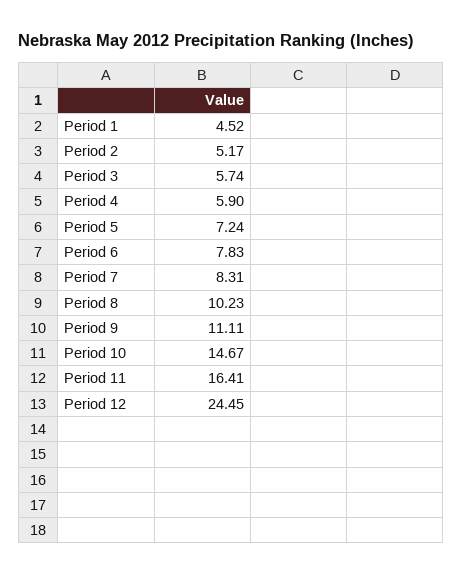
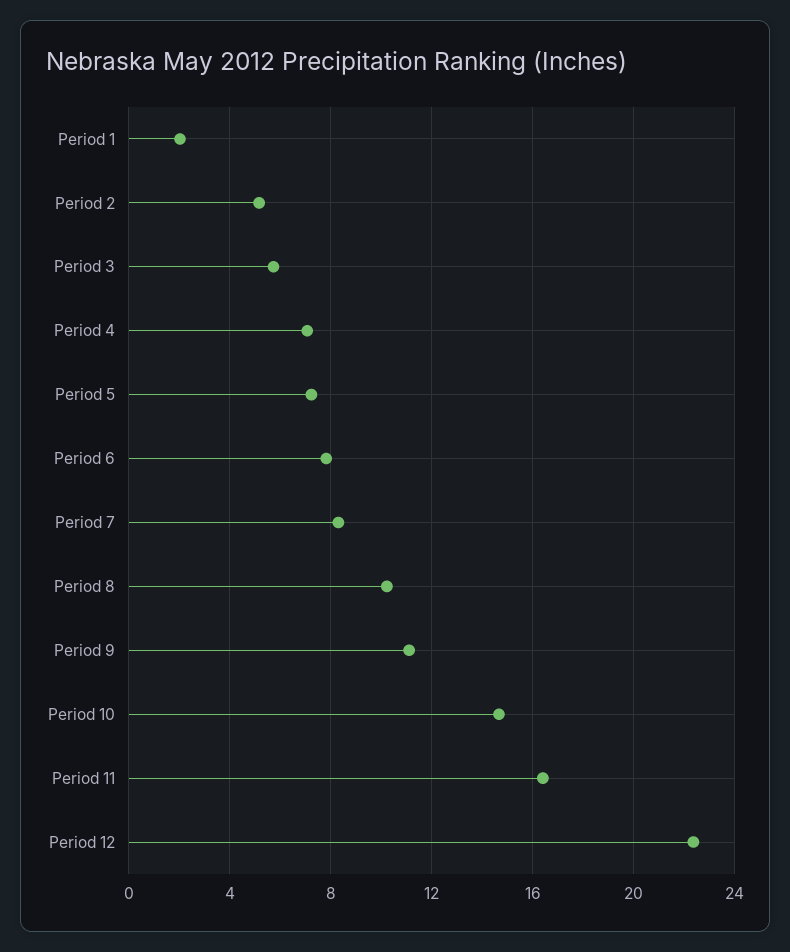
  {
-   "Period 1": 4.52,
+   "Period 1": 2,
    "Period 2": 5.17,
    "Period 3": 5.74,
-   "Period 4": 5.9,
+   "Period 4": 7,
    "Period 5": 7.24,
    "Period 6": 7.83,
    "Period 7": 8.31,
    "Period 8": 10.23,
    "Period 9": 11.11,
    "Period 10": 14.67,
    "Period 11": 16.41,
-   "Period 12": 24.45
+   "Period 12": 22.5
  }

